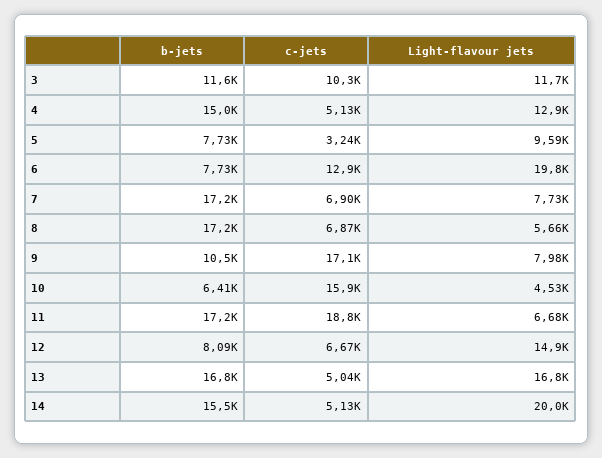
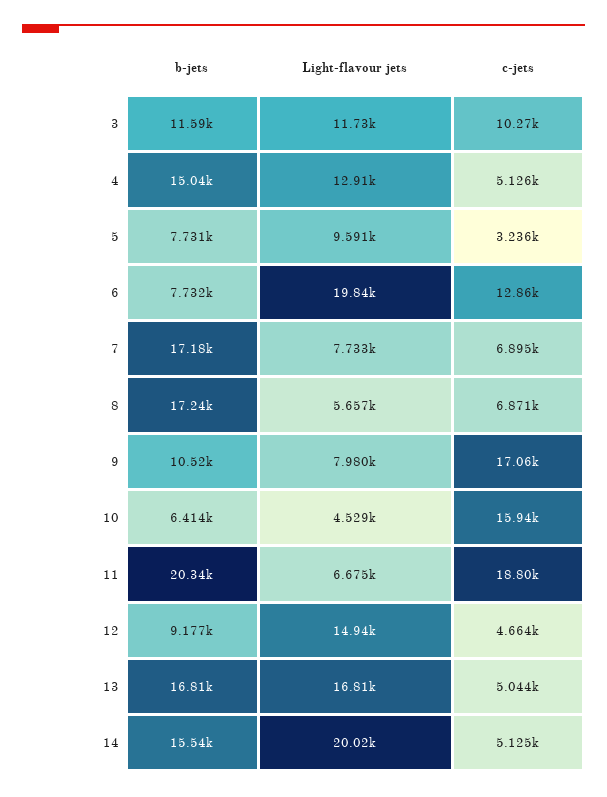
  {
    "b-jets": {
      "3": 11590,
      "4": 15040,
      "5": 7731,
      "6": 7732,
      "7": 17180,
      "8": 17240,
      "9": 10520,
      "10": 6414,
-     "11": 17200,
+     "11": 20340,
-     "12": 8090,
+     "12": 9177,
      "13": 16810,
      "14": 15540
    },
    "c-jets": {
      "3": 10270,
      "4": 5126,
      "5": 3236,
      "6": 12860,
      "7": 6895,
      "8": 6871,
      "9": 17060,
      "10": 15940,
      "11": 18800,
-     "12": 6670,
+     "12": 4664,
      "13": 5044,
      "14": 5125
    },
    "Light-flavour jets": {
      "3": 11730,
      "4": 12910,
      "5": 9591,
      "6": 19840,
      "7": 7733,
      "8": 5657,
      "9": 7980,
      "10": 4529,
      "11": 6675,
      "12": 14940,
      "13": 16810,
      "14": 20020
    }
  }

